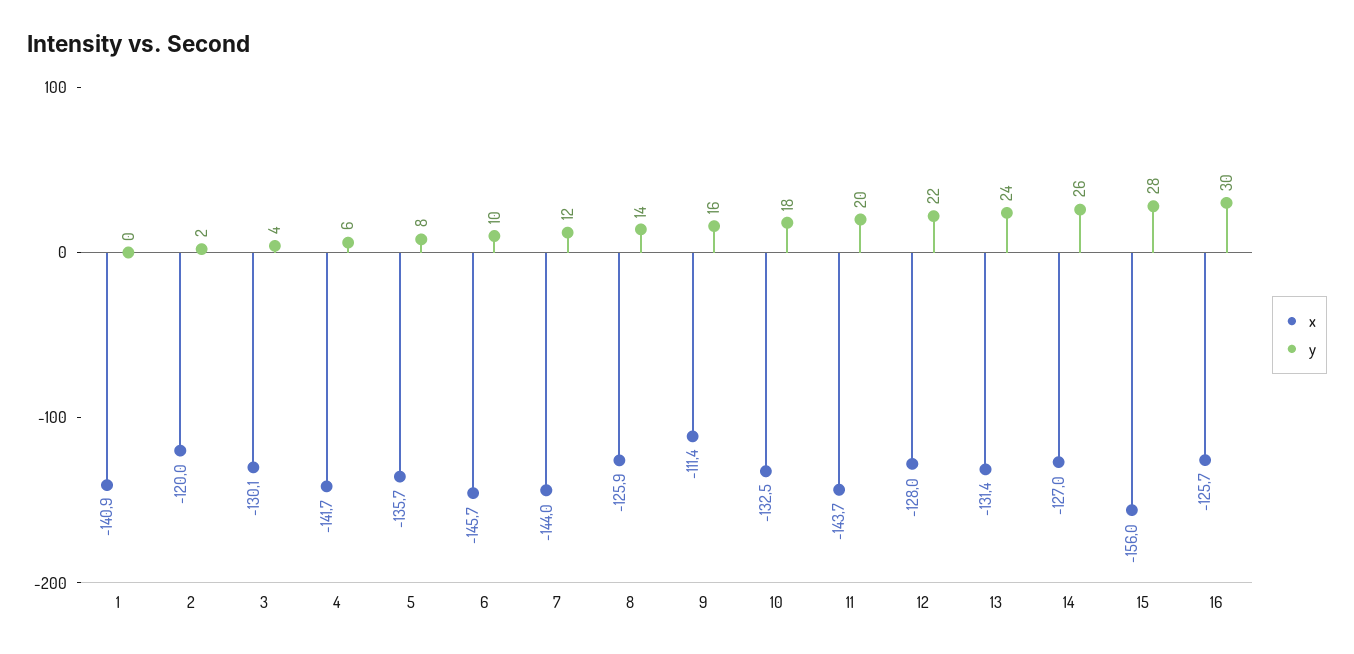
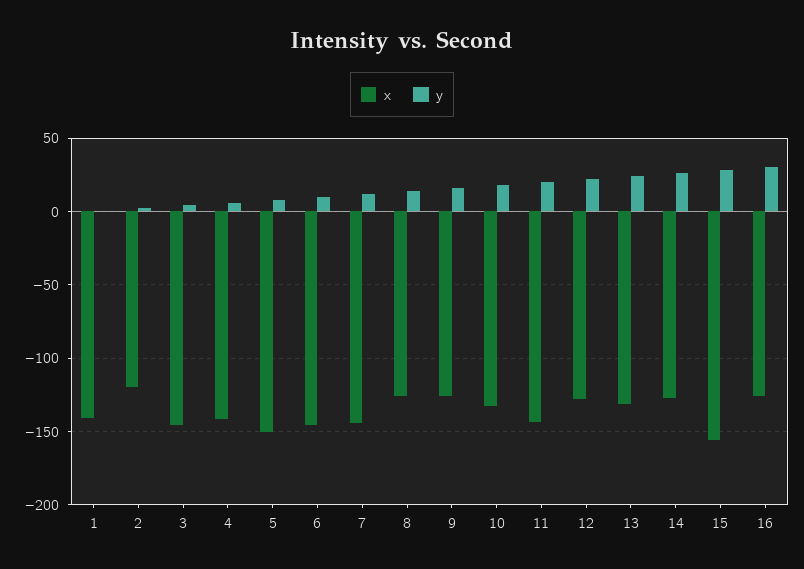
  {
    "x": {
      "1": -140.9,
      "2": -120,
-     "3": -130.1,
+     "3": -145,
      "4": -141.7,
-     "5": -135.7,
+     "5": -150,
      "6": -145.7,
      "7": -144,
      "8": -125.9,
-     "9": -111.4,
+     "9": -125,
      "10": -132.5,
      "11": -143.7,
      "12": -128,
      "13": -131.4,
      "14": -127,
      "15": -156,
      "16": -125.7
    },
    "y": {
      "1": 0,
      "2": 2,
      "3": 4,
      "4": 6,
      "5": 8,
      "6": 10,
      "7": 12,
      "8": 14,
      "9": 16,
      "10": 18,
      "11": 20,
      "12": 22,
      "13": 24,
      "14": 26,
      "15": 28,
      "16": 30
    }
  }

